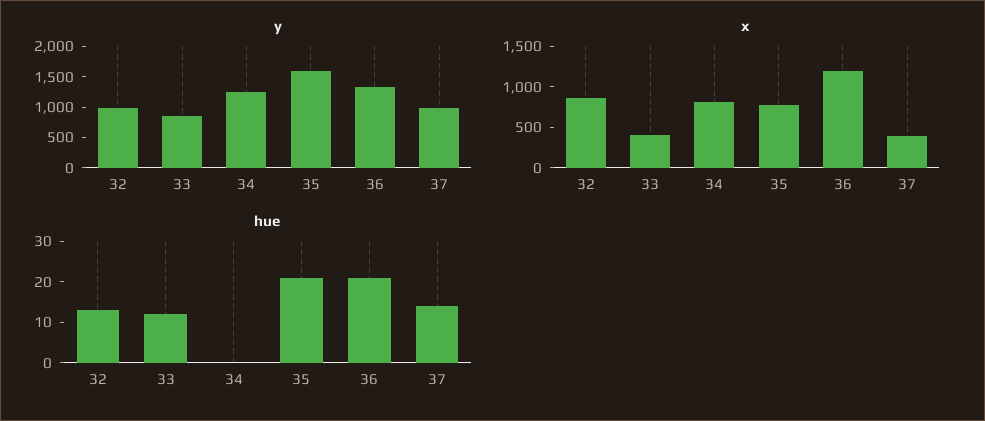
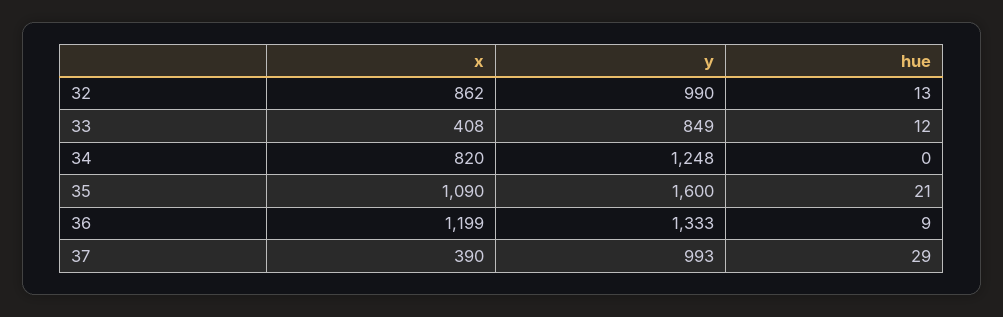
  {
    "y": {
      "32": 990,
      "33": 849,
      "34": 1248,
      "35": 1600,
      "36": 1333,
      "37": 993
    },
    "x": {
      "32": 862,
      "33": 408,
      "34": 820,
-     "35": 800,
+     "35": 1090,
      "36": 1199,
      "37": 390
    },
    "hue": {
      "32": 13,
      "33": 12,
      "34": 0,
      "35": 21,
-     "36": 20,
+     "36": 9,
-     "37": 15
+     "37": 29
    }
  }

